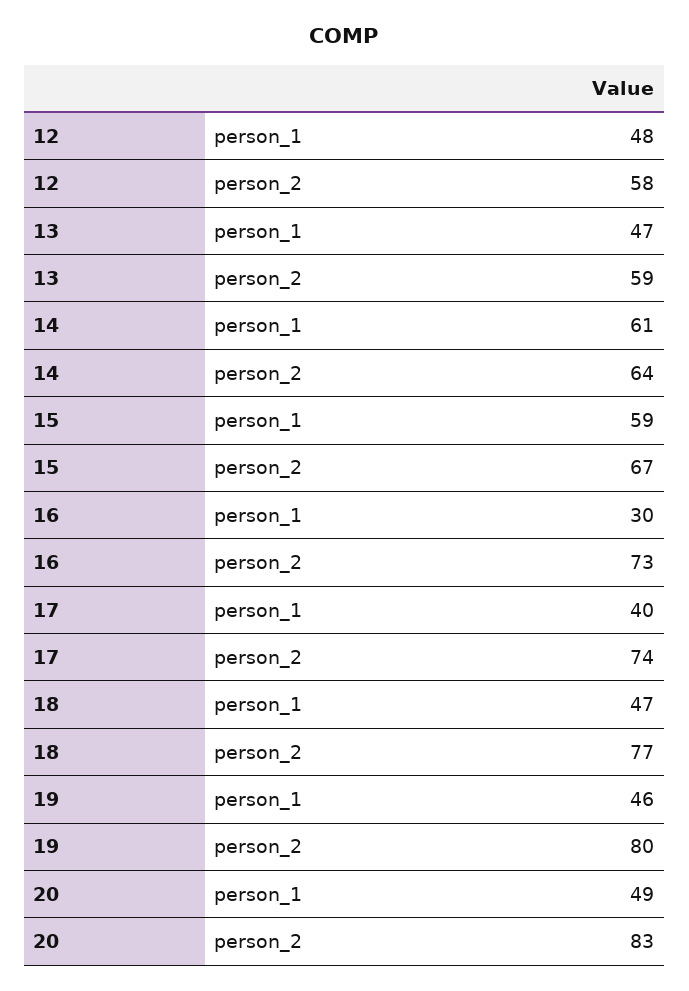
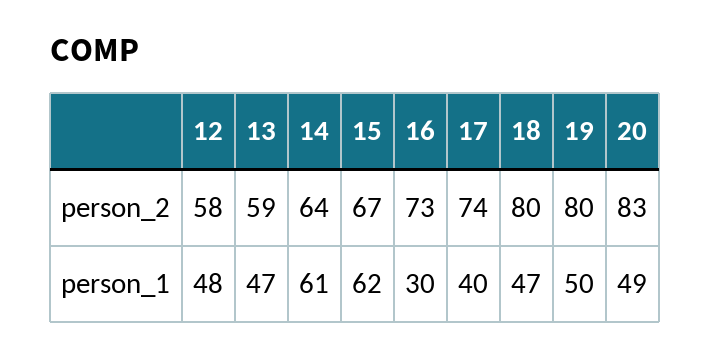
  {
    "12": {
      "person_1": 48,
      "person_2": 58
    },
    "13": {
      "person_1": 47,
      "person_2": 59
    },
    "14": {
      "person_1": 61,
      "person_2": 64
    },
    "15": {
-     "person_1": 59,
+     "person_1": 62,
      "person_2": 67
    },
    "16": {
      "person_1": 30,
      "person_2": 73
    },
    "17": {
      "person_1": 40,
      "person_2": 74
    },
    "18": {
      "person_1": 47,
-     "person_2": 77
+     "person_2": 80
    },
    "19": {
-     "person_1": 46,
+     "person_1": 50,
      "person_2": 80
    },
    "20": {
      "person_1": 49,
      "person_2": 83
    }
  }

